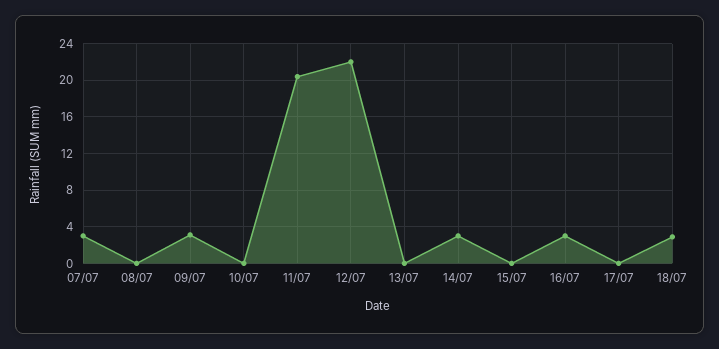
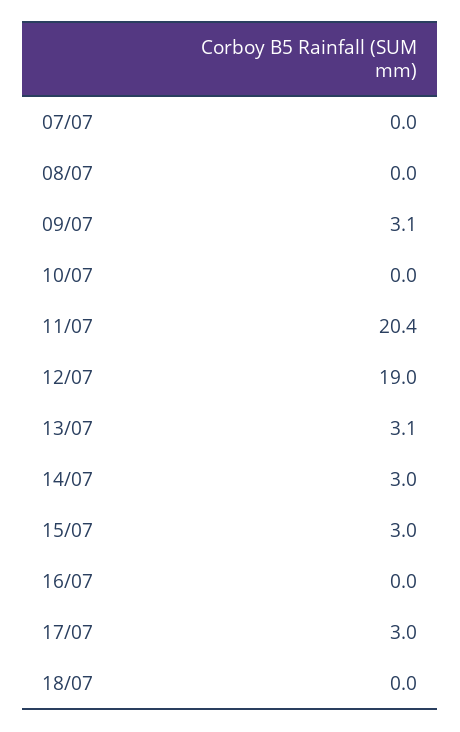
  {
-   "07/07": 3,
+   "07/07": 0,
    "08/07": 0,
    "09/07": 3.1,
    "10/07": 0,
    "11/07": 20.4,
-   "12/07": 22,
+   "12/07": 19,
-   "13/07": 0,
+   "13/07": 3.1,
    "14/07": 3,
-   "15/07": 0,
+   "15/07": 3,
-   "16/07": 3,
+   "16/07": 0,
-   "17/07": 0,
+   "17/07": 3,
-   "18/07": 3
+   "18/07": 0
  }

